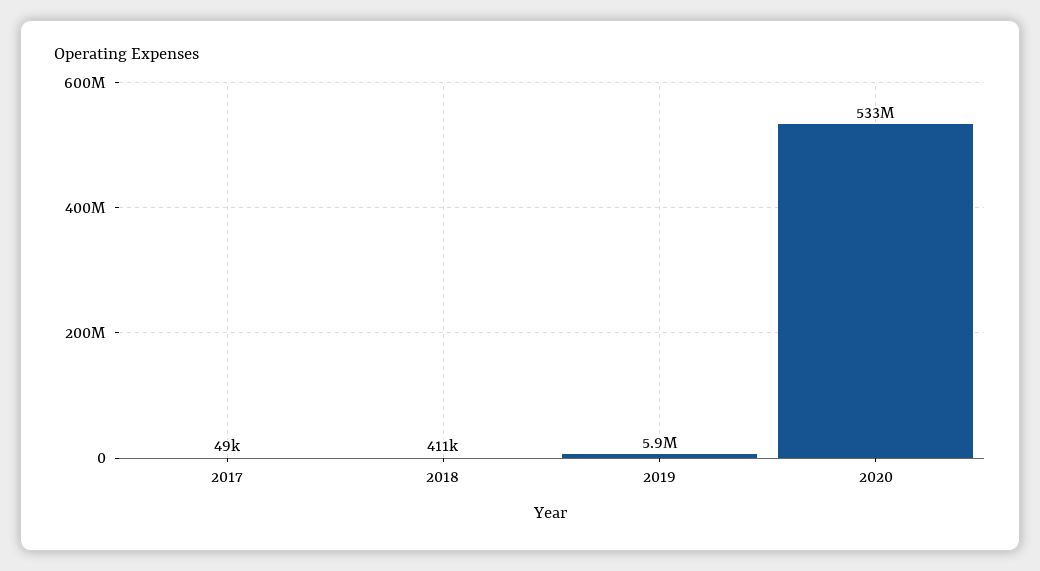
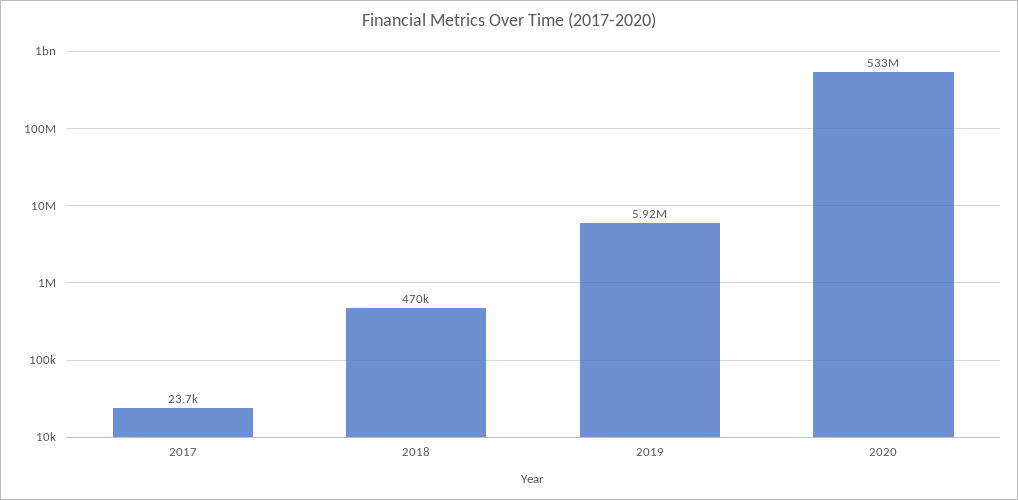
  {
-   "2017": 49000,
+   "2017": 23700,
-   "2018": 411000,
+   "2018": 470000,
    "2019": 5920000,
    "2020": 533000000
  }

